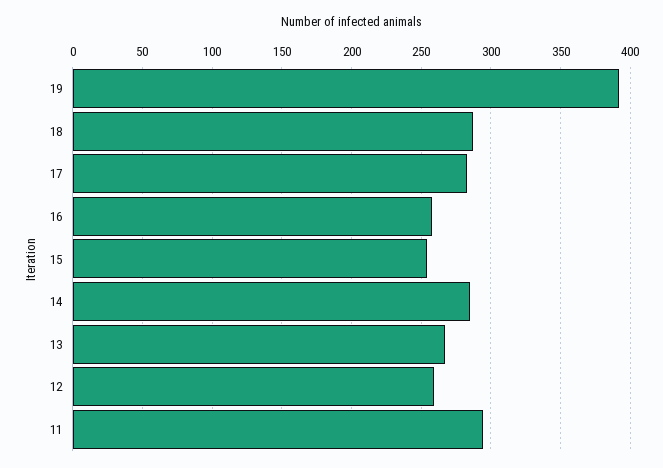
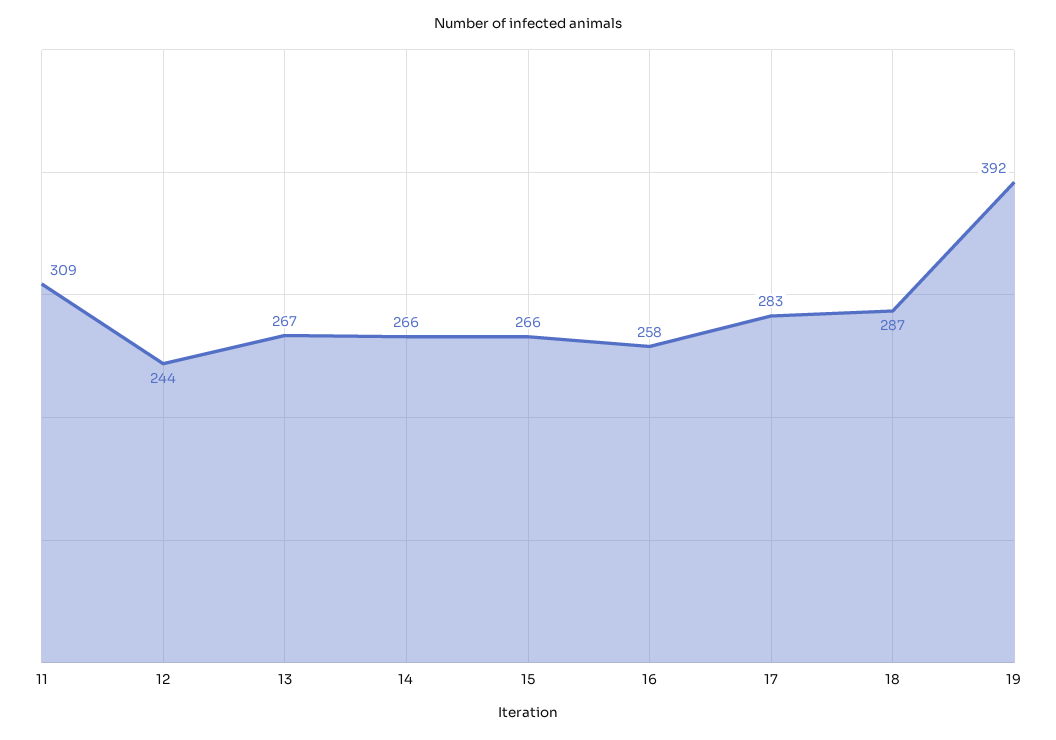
  {
    "19": 392,
    "18": 287,
    "17": 283,
    "16": 258,
-   "15": 255,
+   "15": 266,
-   "14": 285,
+   "14": 266,
    "13": 267,
-   "12": 260,
+   "12": 244,
-   "11": 295
+   "11": 309
  }

